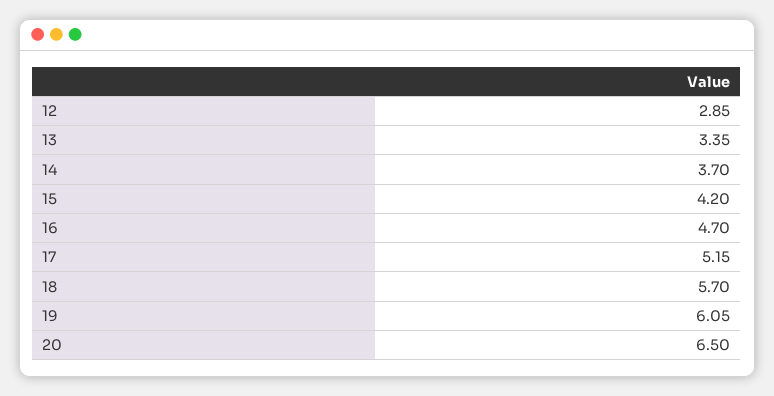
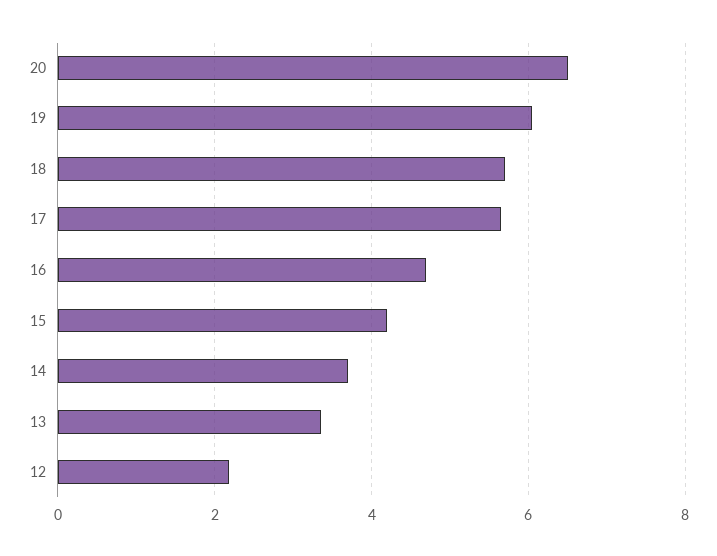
  {
-   "12": 2.85,
+   "12": 2.2,
    "13": 3.35,
    "14": 3.7,
    "15": 4.2,
    "16": 4.7,
-   "17": 5.15,
+   "17": 5.6,
    "18": 5.7,
    "19": 6.05,
    "20": 6.5
  }

